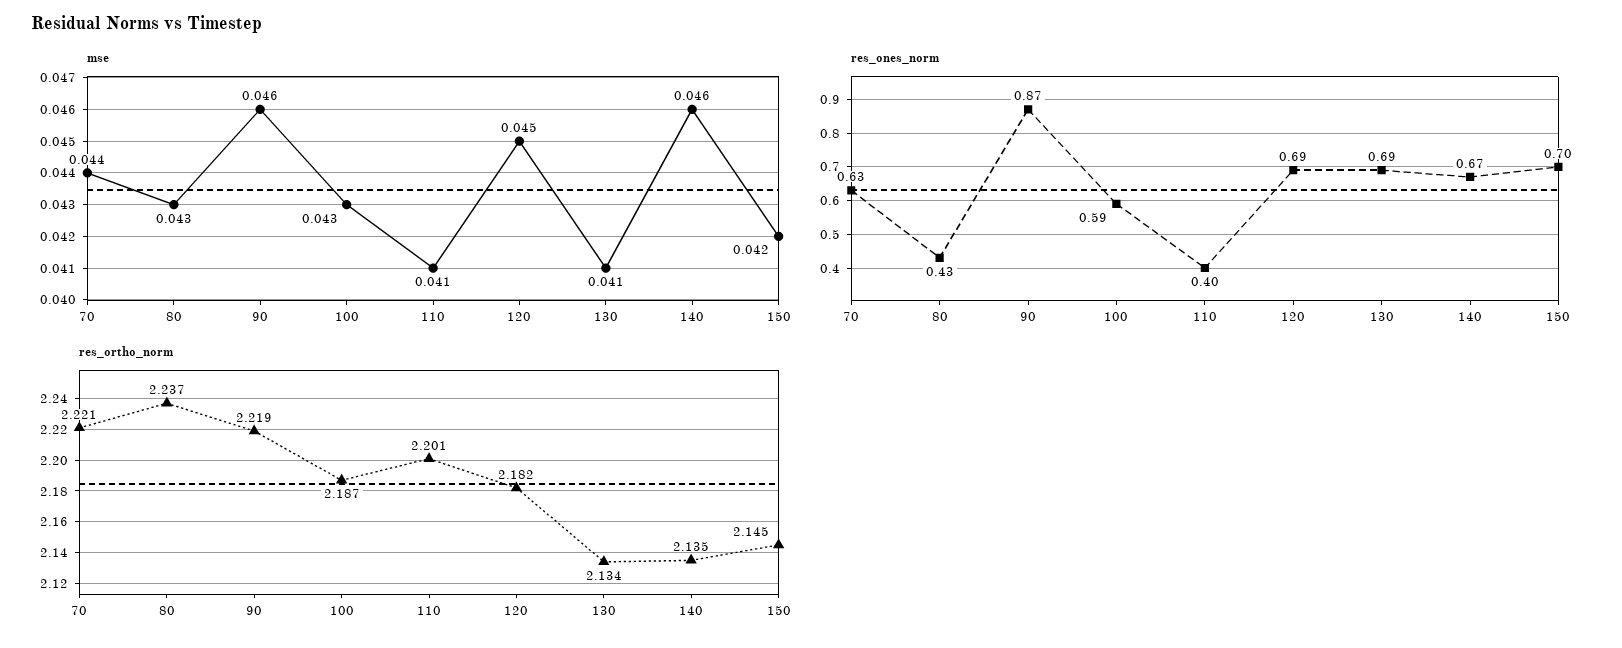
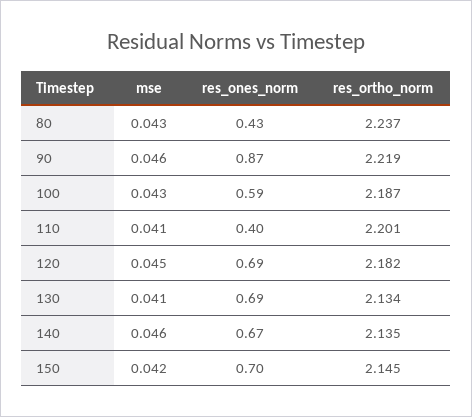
  {
    "mse": {
-     "70": 0.044,
      "80": 0.043,
      "90": 0.046,
      "100": 0.043,
      "110": 0.041,
      "120": 0.045,
      "130": 0.041,
      "140": 0.046,
      "150": 0.042
    },
    "res_ones_norm": {
-     "70": 0.63,
      "80": 0.43,
      "90": 0.87,
      "100": 0.59,
      "110": 0.4,
      "120": 0.69,
      "130": 0.69,
      "140": 0.67,
      "150": 0.7
    },
    "res_ortho_norm": {
-     "70": 2.221,
      "80": 2.237,
      "90": 2.219,
      "100": 2.187,
      "110": 2.201,
      "120": 2.182,
      "130": 2.134,
      "140": 2.135,
      "150": 2.145
    }
  }

